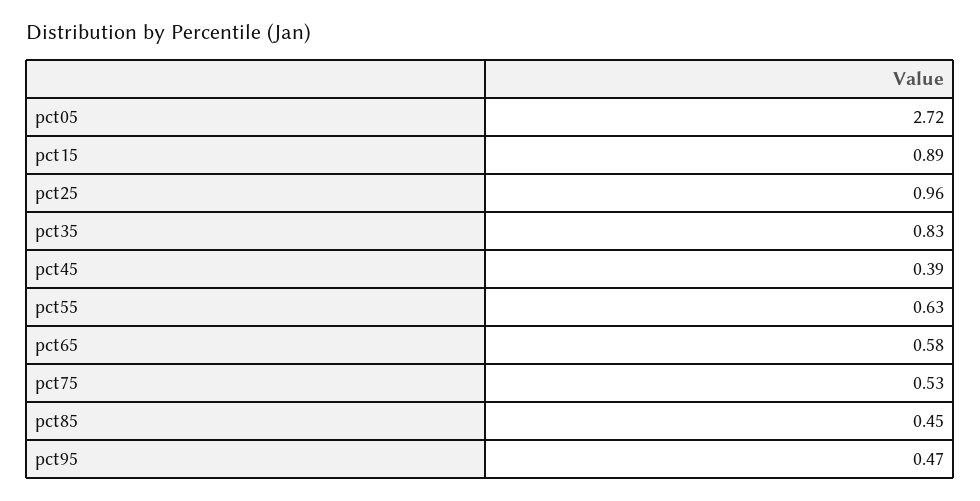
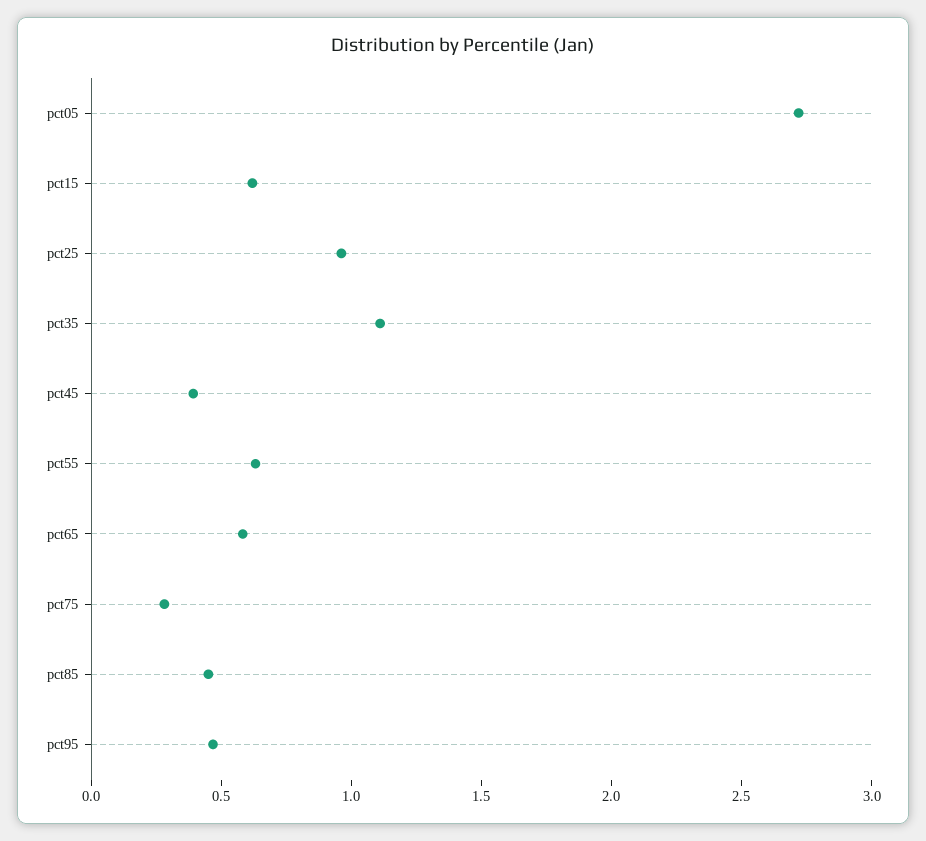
  {
    "pct05": 2.72,
-   "pct15": 0.89,
+   "pct15": 0.6,
    "pct25": 0.96,
-   "pct35": 0.83,
+   "pct35": 1.1,
    "pct45": 0.39,
    "pct55": 0.63,
    "pct65": 0.58,
-   "pct75": 0.53,
+   "pct75": 0.3,
    "pct85": 0.45,
    "pct95": 0.47
  }

